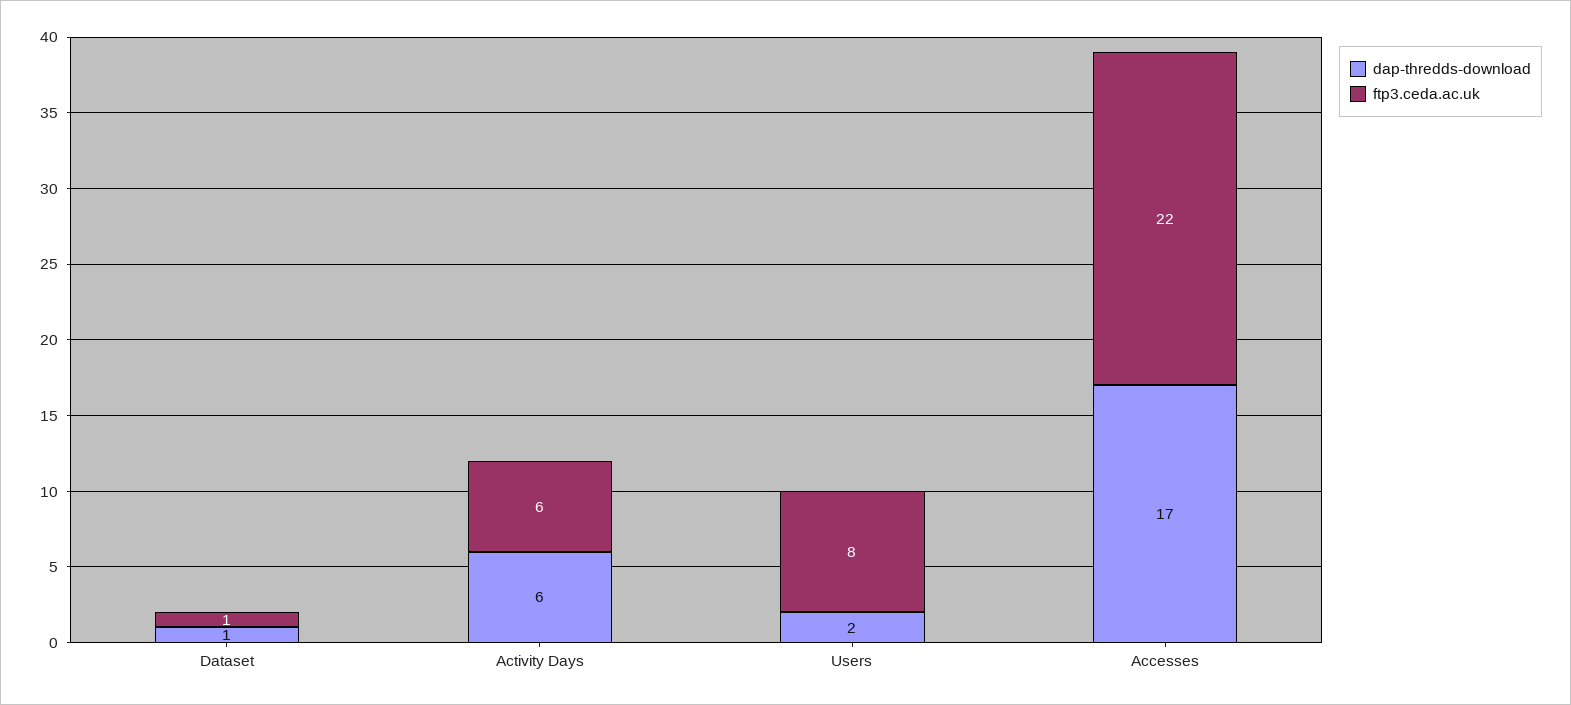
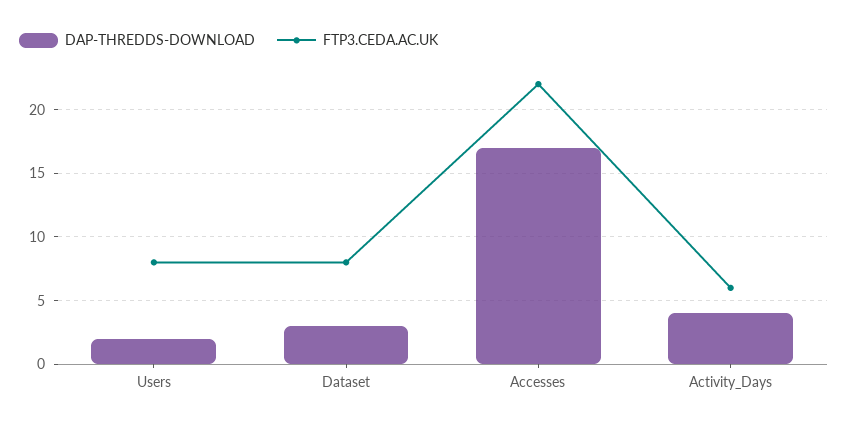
  {
    "dap-thredds-download": {
-     "Dataset": 1,
+     "Dataset": 3,
-     "Activity Days": 6,
+     "Activity Days": 4,
      "Users": 2,
      "Accesses": 17
    },
    "ftp3.ceda.ac.uk": {
-     "Dataset": 1,
+     "Dataset": 8,
      "Activity Days": 6,
      "Users": 8,
      "Accesses": 22
    }
  }

